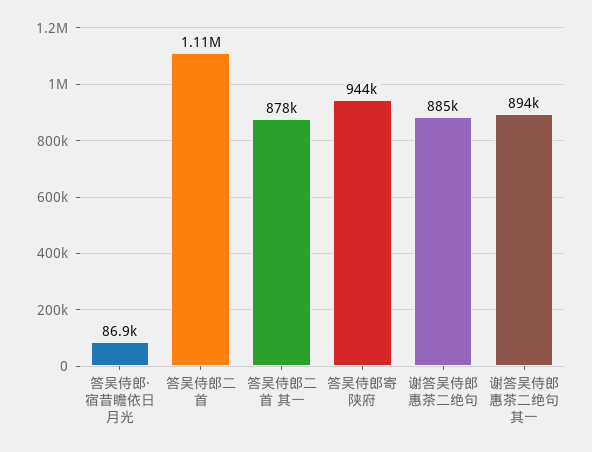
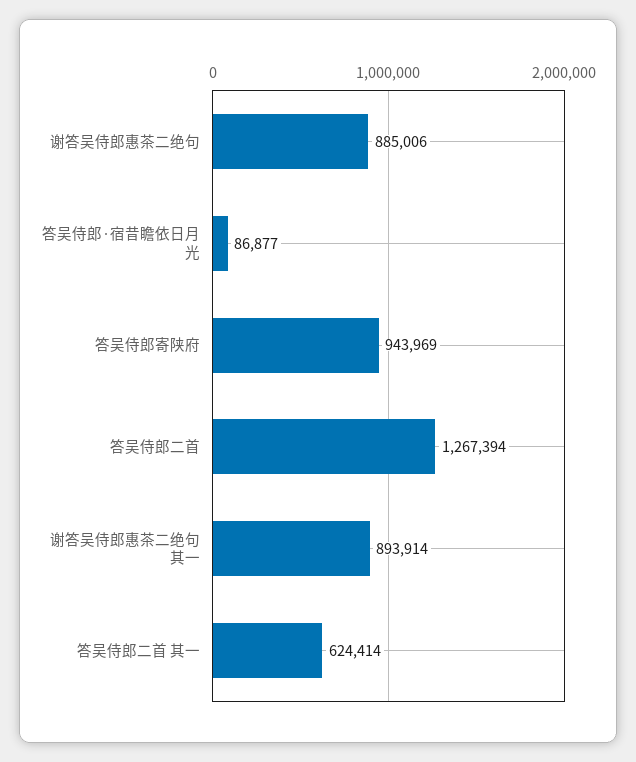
  {
    "答吴侍郎·宿昔瞻依日月光": 86877,
-   "答吴侍郎二首": 1110000,
+   "答吴侍郎二首": 1267394,
-   "答吴侍郎二首 其一": 878000,
+   "答吴侍郎二首 其一": 624414,
    "答吴侍郎寄陕府": 943969,
    "谢答吴侍郎惠茶二绝句": 885006,
    "谢答吴侍郎惠茶二绝句 其一": 893914
  }

